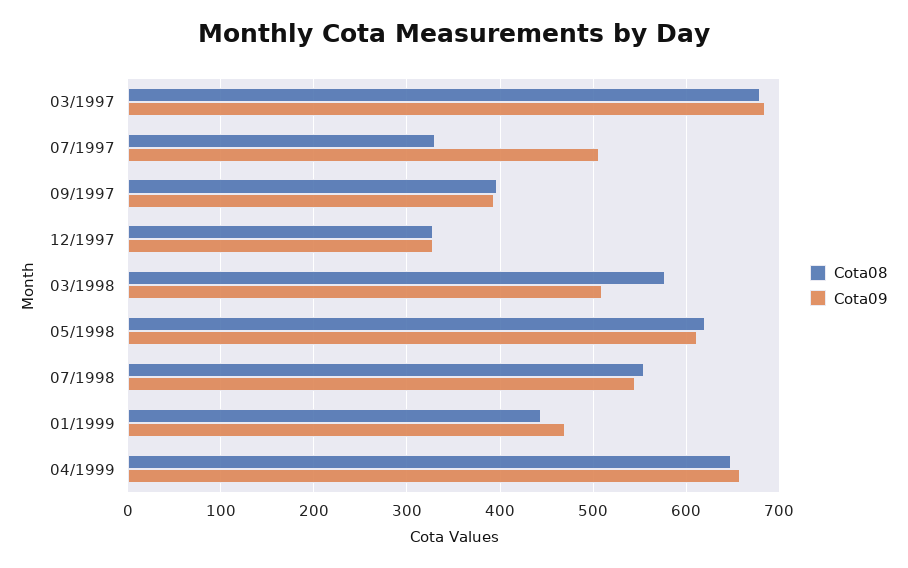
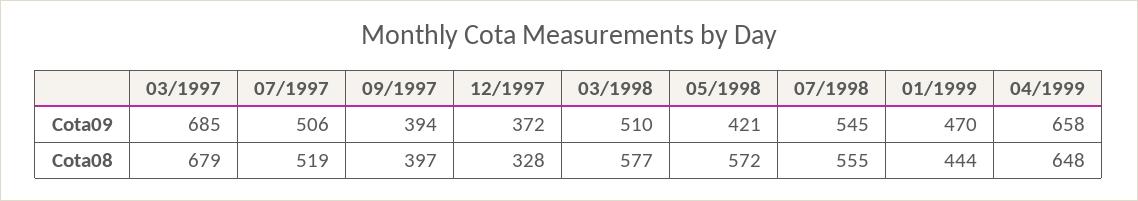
  {
    "Cota08": {
      "03/1997": 679,
-     "07/1997": 330,
+     "07/1997": 519,
      "09/1997": 397,
      "12/1997": 328,
      "03/1998": 577,
-     "05/1998": 620,
+     "05/1998": 572,
      "07/1998": 555,
      "01/1999": 444,
      "04/1999": 648
    },
    "Cota09": {
      "03/1997": 685,
      "07/1997": 506,
      "09/1997": 394,
-     "12/1997": 330,
+     "12/1997": 372,
      "03/1998": 510,
-     "05/1998": 610,
+     "05/1998": 421,
      "07/1998": 545,
      "01/1999": 470,
      "04/1999": 658
    }
  }

